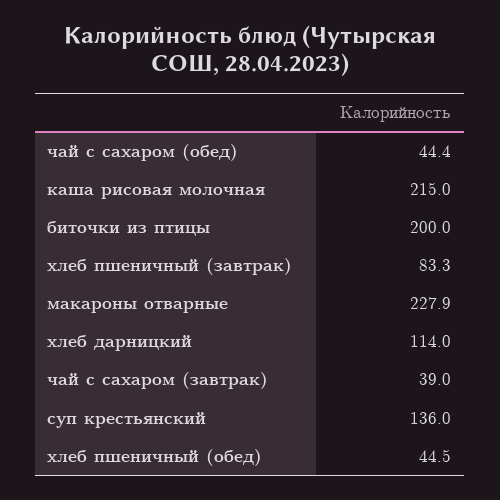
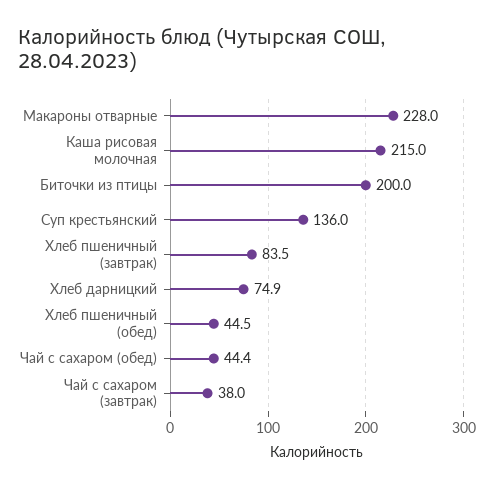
  {
    "чай с сахаром (обед)": 44.4,
    "каша рисовая молочная": 215,
    "биточки из птицы": 200,
-   "хлеб пшеничный (завтрак)": 83.3,
+   "хлеб пшеничный (завтрак)": 83.5,
-   "макароны отварные": 227.9,
+   "макароны отварные": 228,
-   "хлеб дарницкий": 114,
+   "хлеб дарницкий": 74.9,
-   "чай с сахаром (завтрак)": 39,
+   "чай с сахаром (завтрак)": 38,
    "суп крестьянский": 136,
    "хлеб пшеничный (обед)": 44.5
  }

